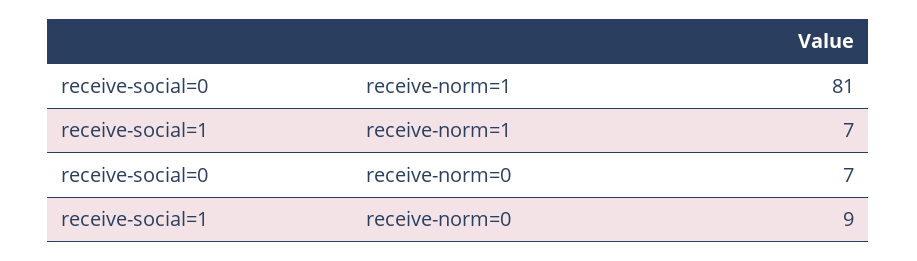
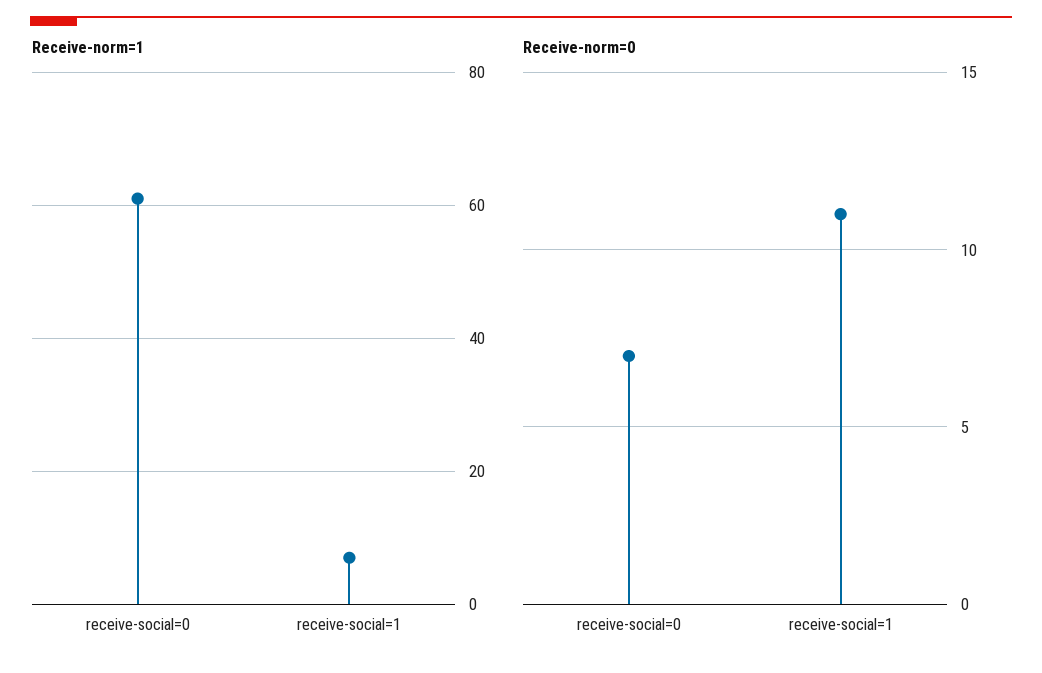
  {
    "receive-norm=1": {
-     "receive-social=0": 81,
+     "receive-social=0": 60,
      "receive-social=1": 7
    },
    "receive-norm=0": {
      "receive-social=0": 7,
-     "receive-social=1": 9
+     "receive-social=1": 11
    }
  }

